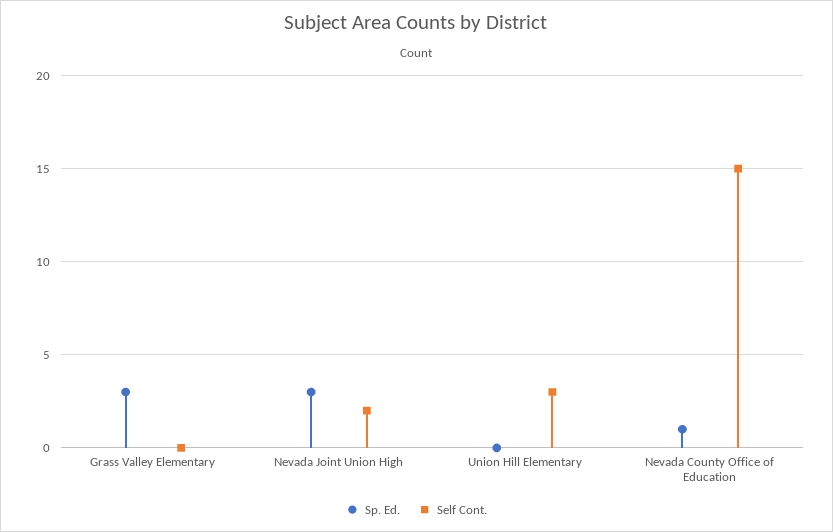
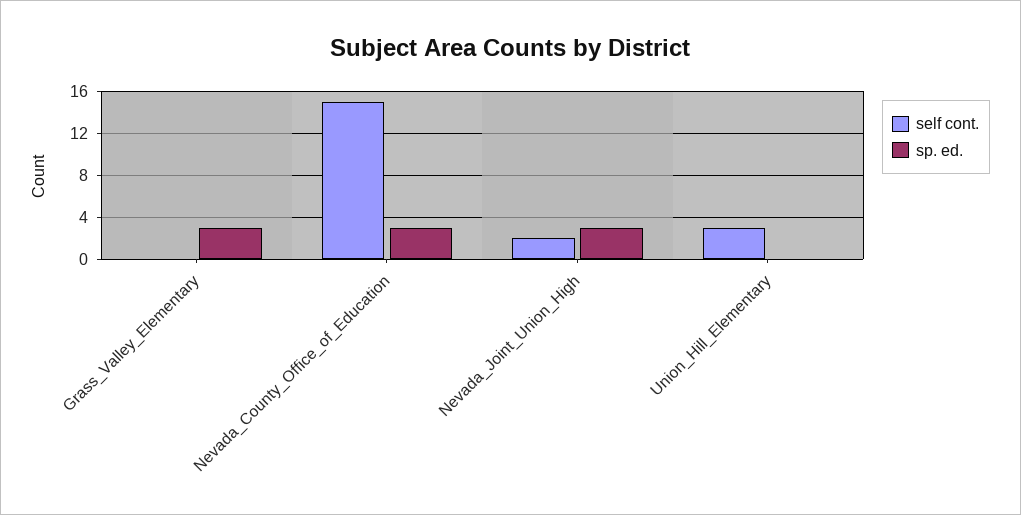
  {
    "Sp. Ed.": {
      "Grass Valley Elementary": 3,
      "Nevada Joint Union High": 3,
      "Union Hill Elementary": 0,
-     "Nevada County Office of Education": 1
+     "Nevada County Office of Education": 3
    },
    "Self Cont.": {
      "Grass Valley Elementary": 0,
      "Nevada Joint Union High": 2,
      "Union Hill Elementary": 3,
      "Nevada County Office of Education": 15
    }
  }

